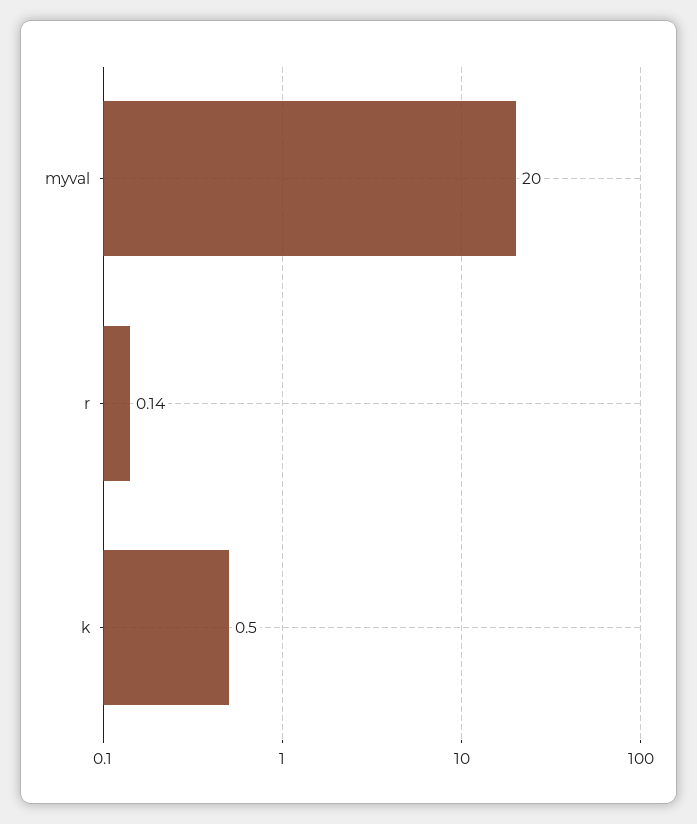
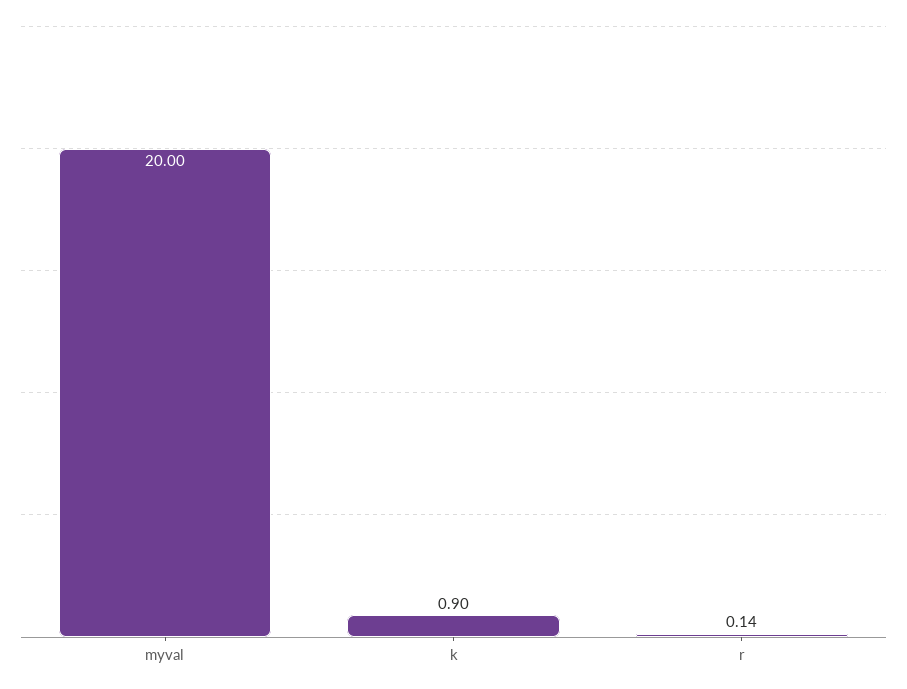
  {
    "myval": 20,
    "r": 0.14,
-   "k": 0.5
+   "k": 0.9
  }

